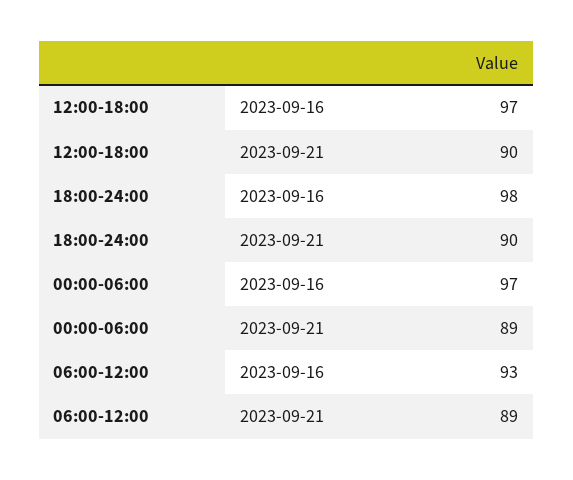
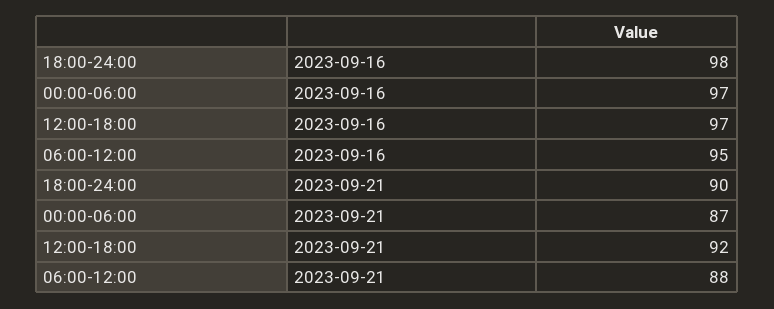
  {
    "12:00-18:00": {
      "2023-09-16": 97,
-     "2023-09-21": 90
+     "2023-09-21": 92
    },
    "18:00-24:00": {
      "2023-09-16": 98,
      "2023-09-21": 90
    },
    "00:00-06:00": {
      "2023-09-16": 97,
-     "2023-09-21": 89
+     "2023-09-21": 87
    },
    "06:00-12:00": {
-     "2023-09-16": 93,
+     "2023-09-16": 95,
-     "2023-09-21": 89
+     "2023-09-21": 88
    }
  }

